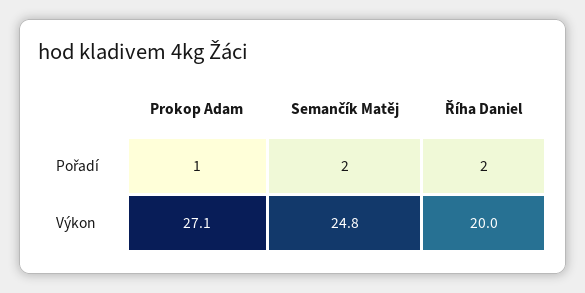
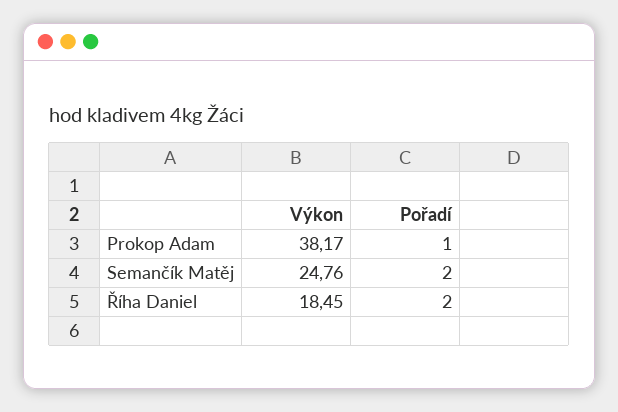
  {
    "Prokop Adam": {
      "Pořadí": 1,
-     "Výkon": 27.1
+     "Výkon": 38.17
    },
    "Semančík Matěj": {
      "Pořadí": 2,
      "Výkon": 24.76
    },
    "Říha Daniel": {
      "Pořadí": 2,
-     "Výkon": 20
+     "Výkon": 18.45
    }
  }

